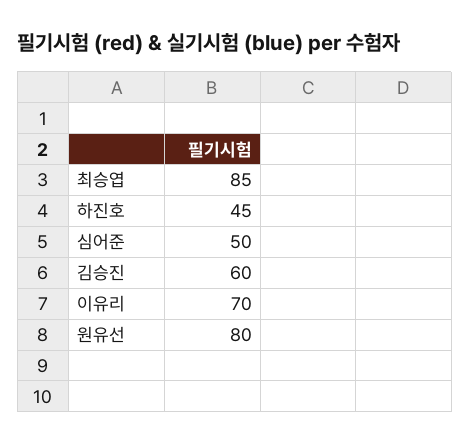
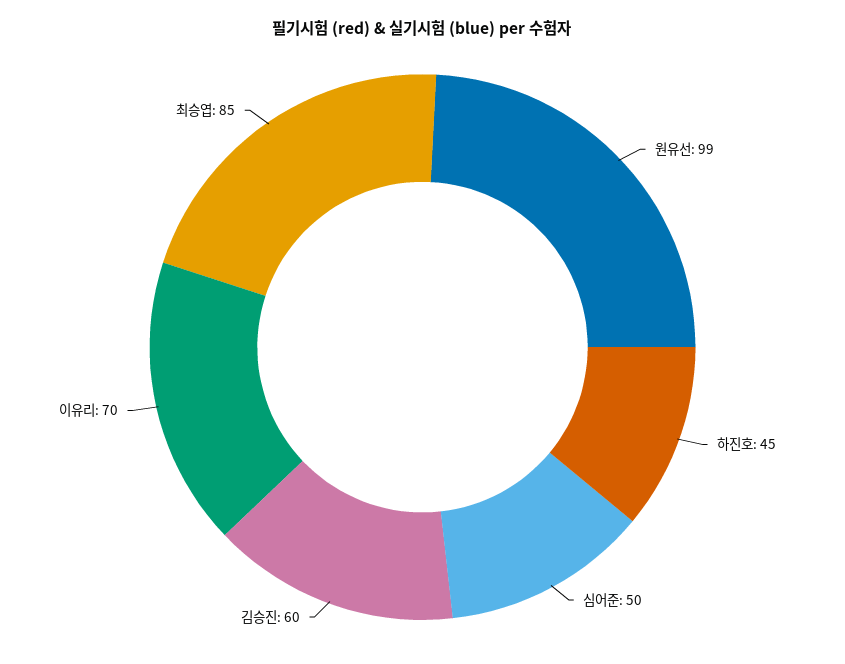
  {
    "최승엽": 85,
    "하진호": 45,
    "심어준": 50,
    "김승진": 60,
    "이유리": 70,
-   "원유선": 80
+   "원유선": 99
  }

